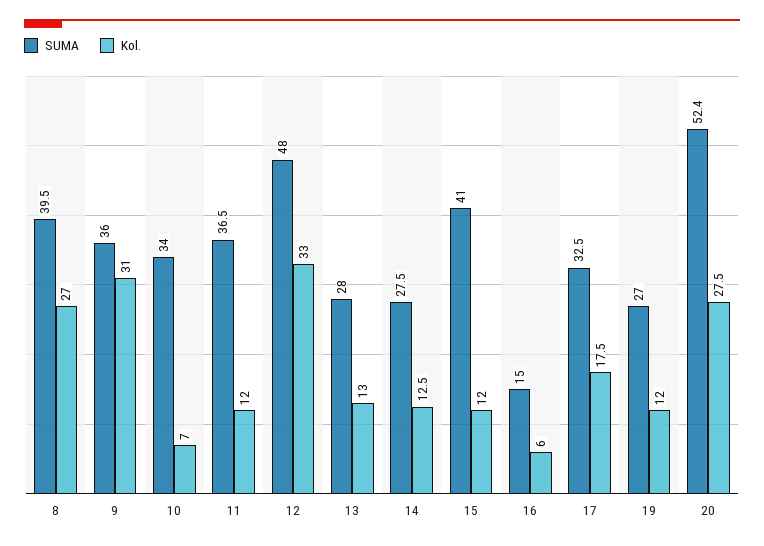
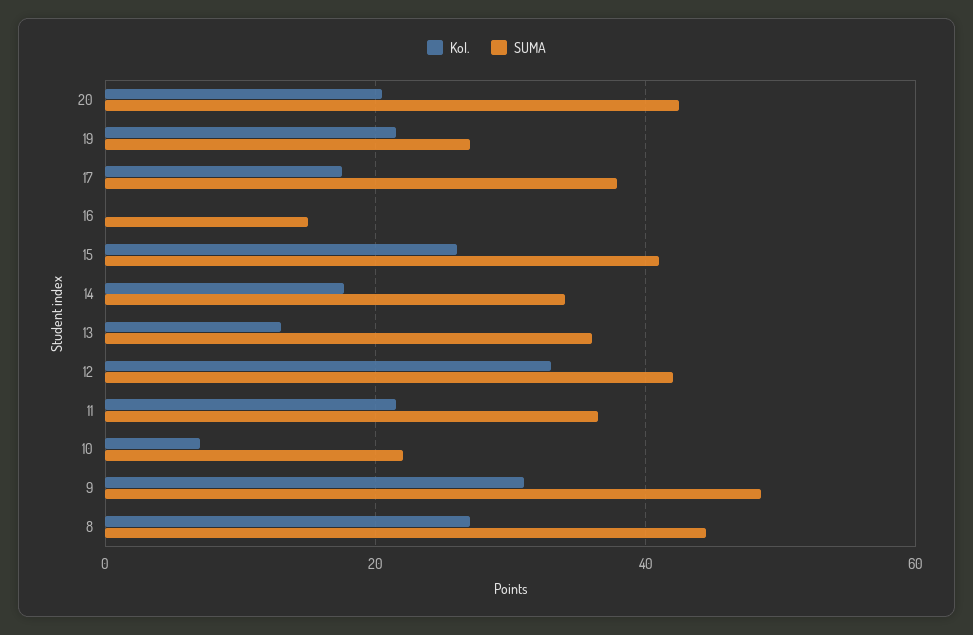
  {
    "SUMA": {
-     "8": 39.5,
+     "8": 44,
-     "9": 36,
+     "9": 48,
-     "10": 34,
+     "10": 22,
      "11": 36.5,
-     "12": 48,
+     "12": 42,
-     "13": 28,
+     "13": 36,
-     "14": 27.5,
+     "14": 34,
      "15": 41,
      "16": 15,
-     "17": 32.5,
+     "17": 38,
      "19": 27,
-     "20": 52.4
+     "20": 42
    },
    "Kol.": {
      "8": 27,
      "9": 31,
      "10": 7,
-     "11": 12,
+     "11": 22,
      "12": 33,
      "13": 13,
-     "14": 12.5,
+     "14": 18,
-     "15": 12,
+     "15": 26,
-     "16": 6,
+     "16": 0,
      "17": 17.5,
-     "19": 12,
+     "19": 22,
-     "20": 27.5
+     "20": 20
    }
  }

